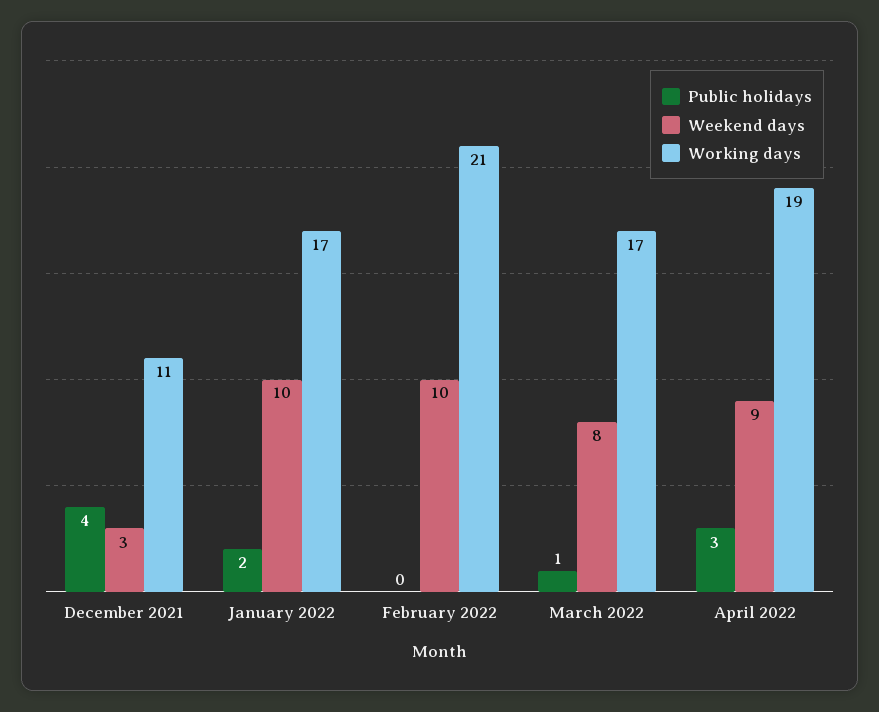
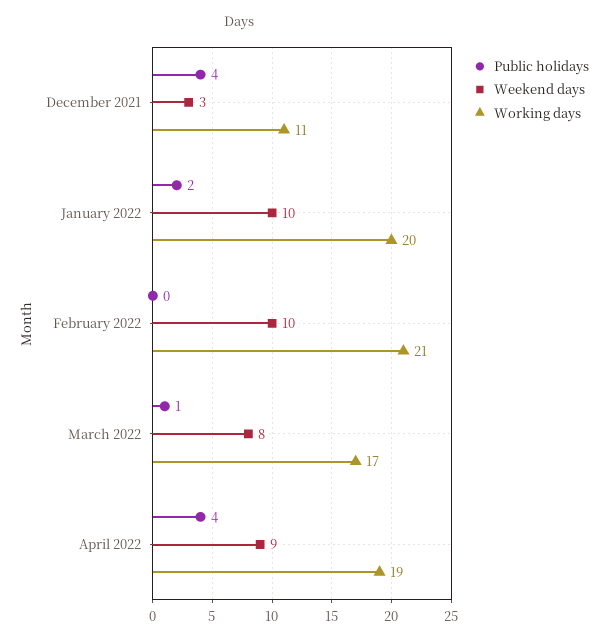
  {
    "Public holidays": {
      "December 2021": 4,
      "January 2022": 2,
      "February 2022": 0,
      "March 2022": 1,
-     "April 2022": 3
+     "April 2022": 4
    },
    "Weekend days": {
      "December 2021": 3,
      "January 2022": 10,
      "February 2022": 10,
      "March 2022": 8,
      "April 2022": 9
    },
    "Working days": {
      "December 2021": 11,
-     "January 2022": 17,
+     "January 2022": 20,
      "February 2022": 21,
      "March 2022": 17,
      "April 2022": 19
    }
  }

